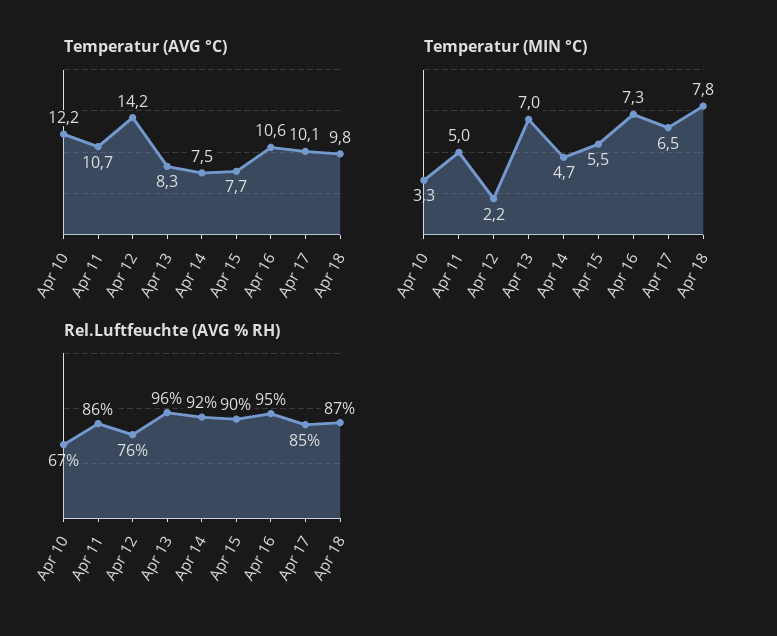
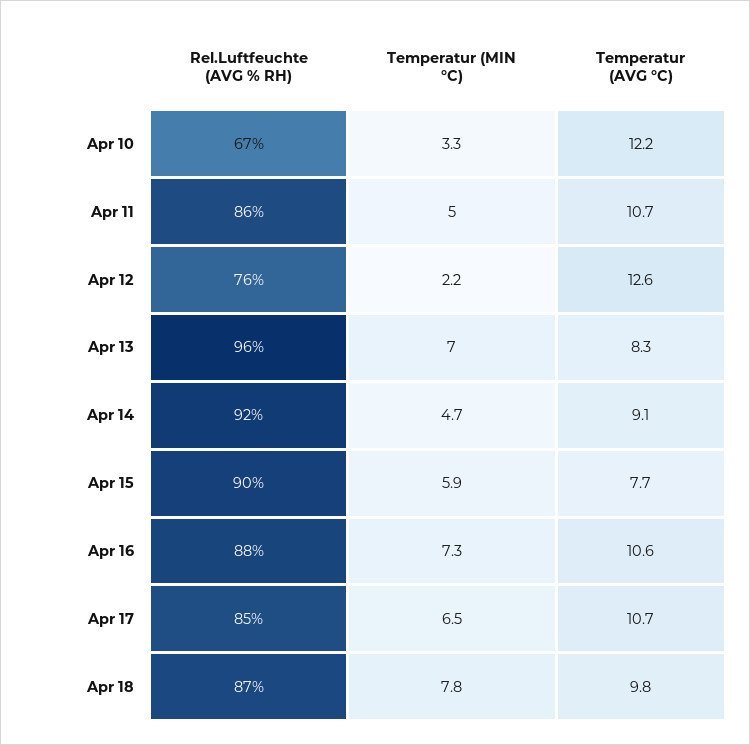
  {
    "Temperatur (AVG °C)": {
      "Apr 10": 12.2,
      "Apr 11": 10.7,
-     "Apr 12": 14.2,
+     "Apr 12": 12.6,
      "Apr 13": 8.3,
-     "Apr 14": 7.5,
+     "Apr 14": 9.1,
      "Apr 15": 7.7,
      "Apr 16": 10.6,
-     "Apr 17": 10.1,
+     "Apr 17": 10.7,
      "Apr 18": 9.8
    },
    "Temperatur (MIN °C)": {
      "Apr 10": 3.3,
      "Apr 11": 5,
      "Apr 12": 2.2,
      "Apr 13": 7,
      "Apr 14": 4.7,
-     "Apr 15": 5.5,
+     "Apr 15": 5.9,
      "Apr 16": 7.3,
      "Apr 17": 6.5,
      "Apr 18": 7.8
    },
    "Rel.Luftfeuchte (AVG % RH)": {
      "Apr 10": 67,
      "Apr 11": 86,
      "Apr 12": 76,
      "Apr 13": 96,
      "Apr 14": 92,
      "Apr 15": 90,
-     "Apr 16": 95,
+     "Apr 16": 88,
      "Apr 17": 85,
      "Apr 18": 87
    }
  }

